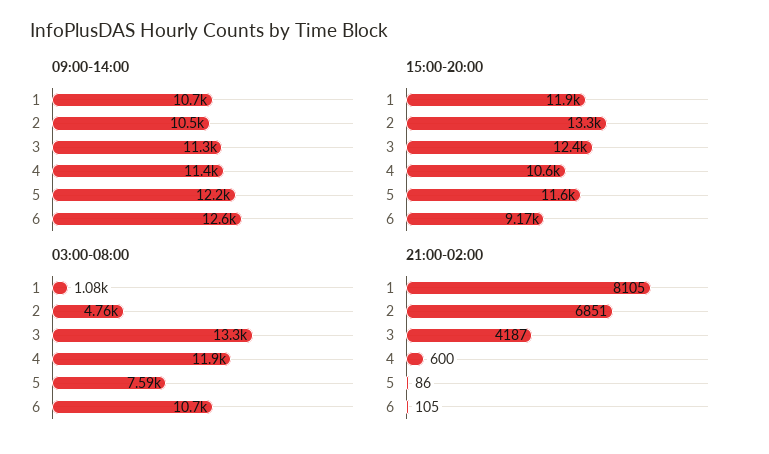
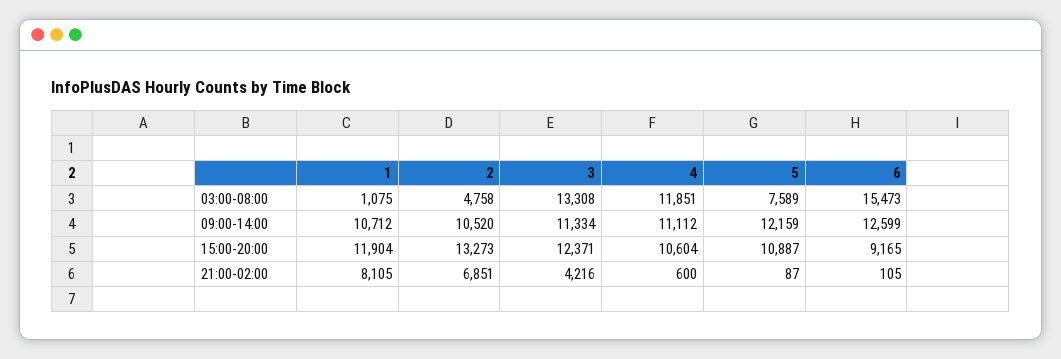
  {
    "09:00-14:00": {
      "1": 10712,
      "2": 10520,
      "3": 11334,
-     "4": 11400,
+     "4": 11112,
      "5": 12159,
      "6": 12599
    },
    "15:00-20:00": {
      "1": 11904,
      "2": 13273,
      "3": 12371,
      "4": 10604,
-     "5": 11600,
+     "5": 10887,
      "6": 9165
    },
    "03:00-08:00": {
      "1": 1075,
      "2": 4758,
      "3": 13308,
      "4": 11851,
      "5": 7589,
-     "6": 10700
+     "6": 15473
    },
    "21:00-02:00": {
      "1": 8105,
      "2": 6851,
-     "3": 4187,
+     "3": 4216,
      "4": 600,
-     "5": 86,
+     "5": 87,
      "6": 105
    }
  }

